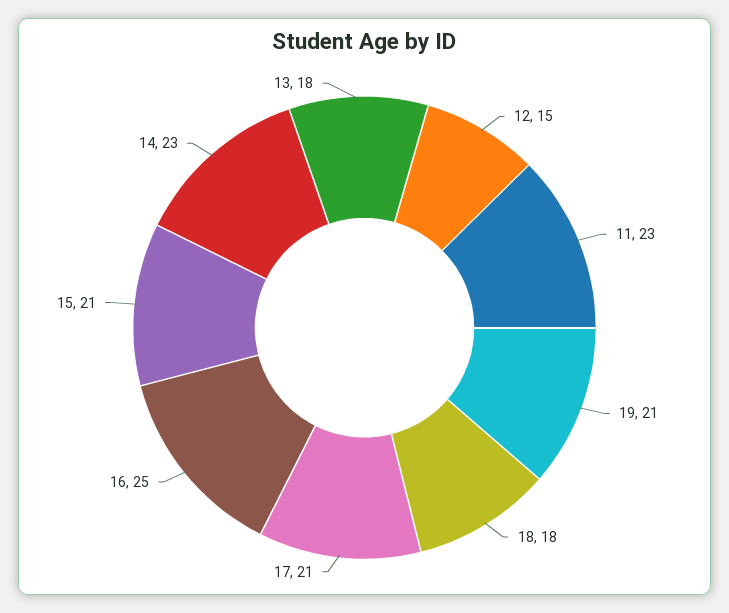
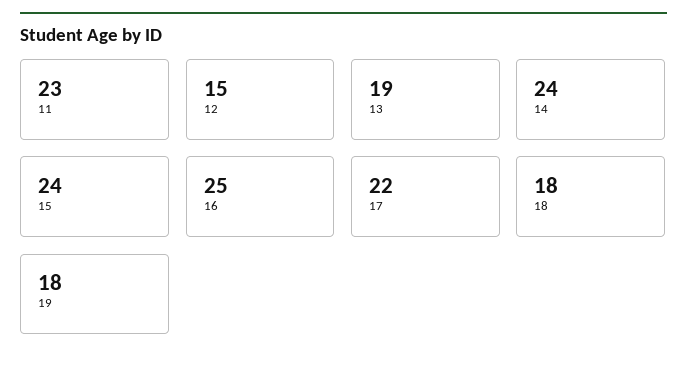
  {
    "12": 15,
    "11": 23,
-   "19": 21,
+   "19": 18,
    "18": 18,
-   "17": 21,
+   "17": 22,
    "16": 25,
-   "15": 21,
+   "15": 24,
-   "14": 23,
+   "14": 24,
-   "13": 18
+   "13": 19
  }

